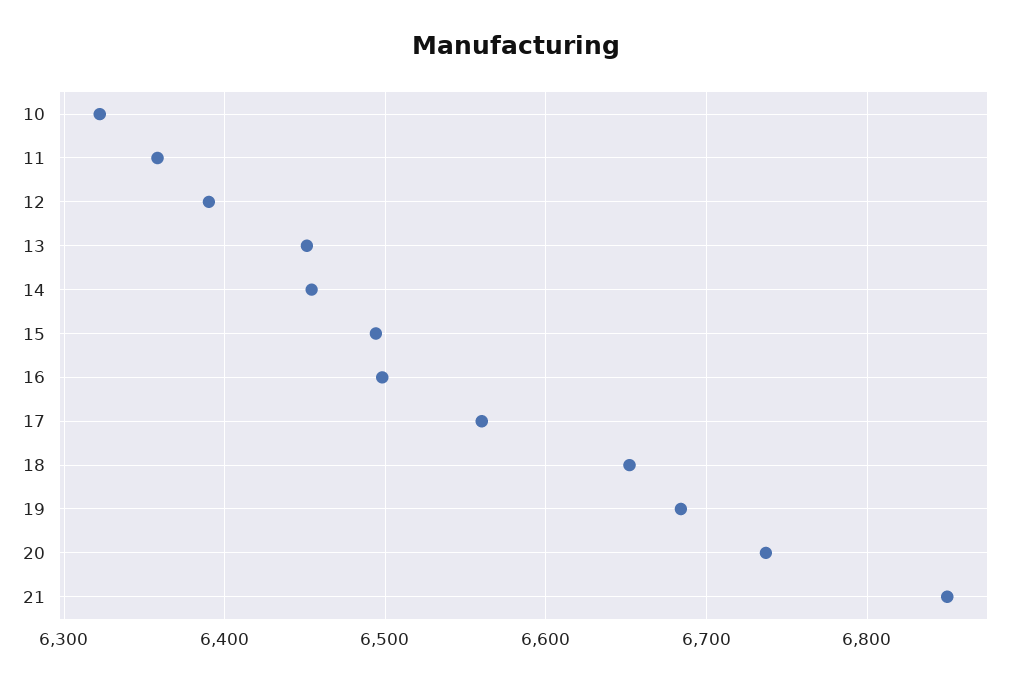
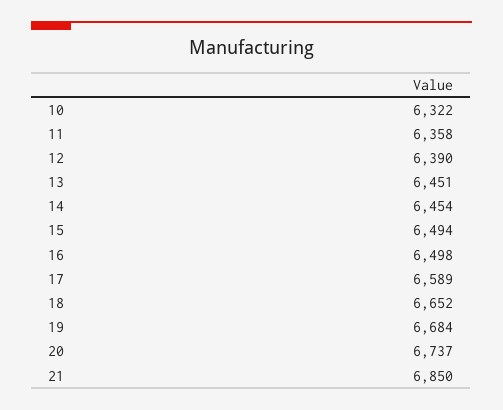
  {
    "10": 6322,
    "11": 6358,
    "12": 6390,
    "13": 6451,
    "14": 6454,
    "15": 6494,
    "16": 6498,
-   "17": 6560,
+   "17": 6589,
    "18": 6652,
    "19": 6684,
    "20": 6737,
    "21": 6850
  }

